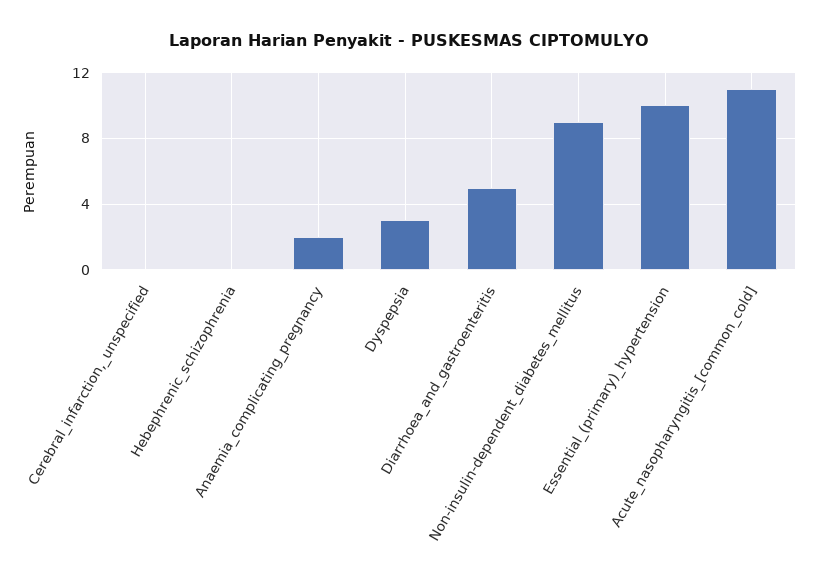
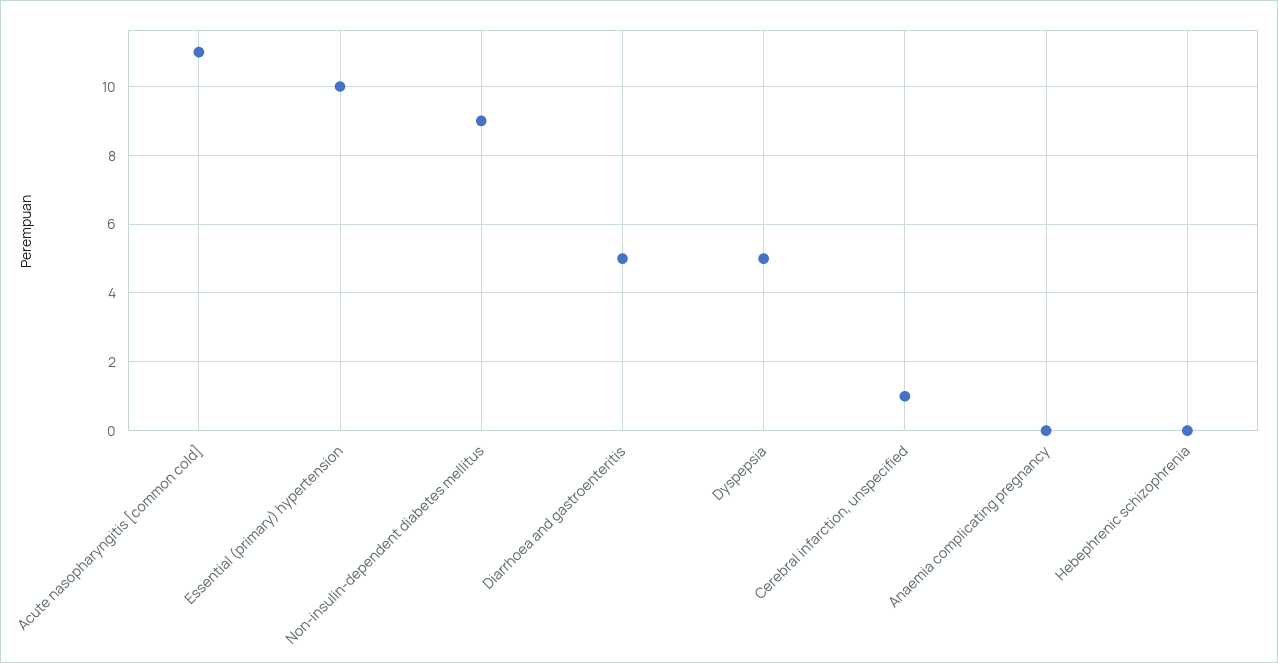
  {
-   "Cerebral_infarction,_unspecified": 0,
+   "Cerebral_infarction,_unspecified": 1,
    "Hebephrenic_schizophrenia": 0,
-   "Anaemia_complicating_pregnancy": 2,
+   "Anaemia_complicating_pregnancy": 0,
-   "Dyspepsia": 3,
+   "Dyspepsia": 5,
    "Diarrhoea_and_gastroenteritis": 5,
    "Non-insulin-dependent_diabetes_mellitus": 9,
    "Essential_(primary)_hypertension": 10,
    "Acute_nasopharyngitis_[common_cold]": 11
  }

